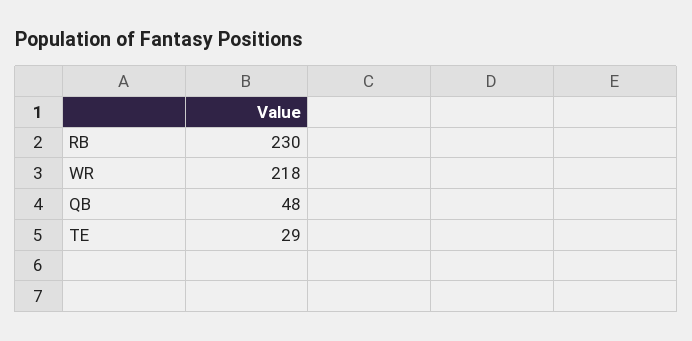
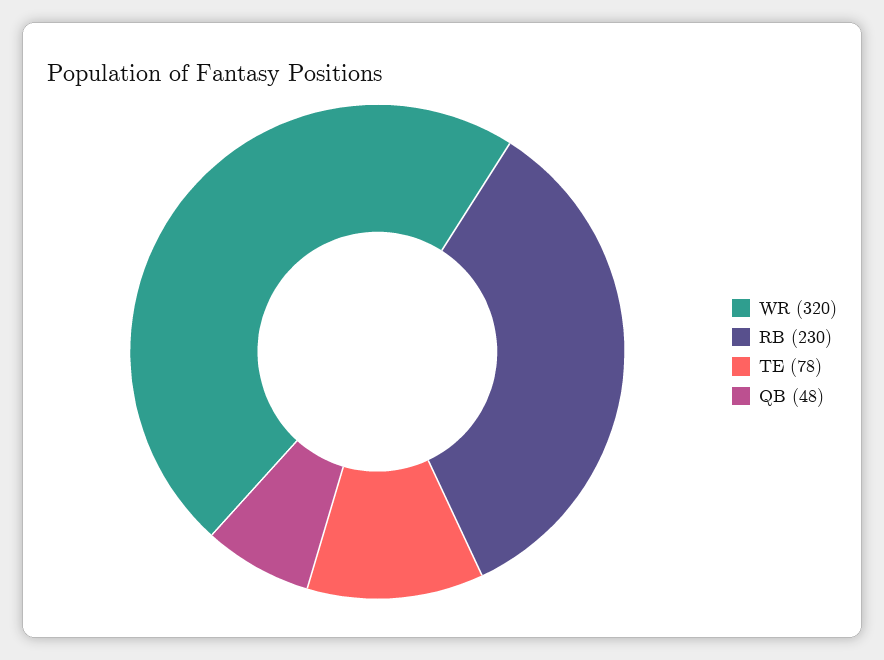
  {
    "RB": 230,
-   "WR": 218,
+   "WR": 320,
    "QB": 48,
-   "TE": 29
+   "TE": 78
  }

